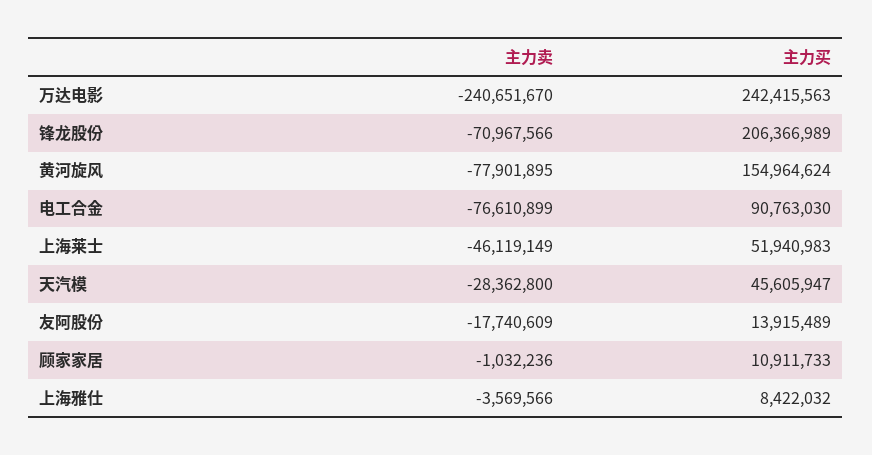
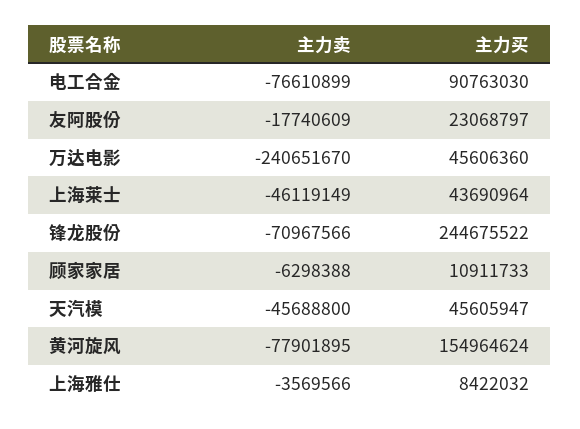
  {
    "主力卖": {
      "万达电影": -240651670,
      "锋龙股份": -70967566,
      "黄河旋风": -77901895,
      "电工合金": -76610899,
      "上海莱士": -46119149,
-     "天汽模": -28362800,
+     "天汽模": -45688800,
      "友阿股份": -17740609,
-     "顾家家居": -1032236,
+     "顾家家居": -6298388,
      "上海雅仕": -3569566
    },
    "主力买": {
-     "万达电影": 242415563,
+     "万达电影": 45606360,
-     "锋龙股份": 206366989,
+     "锋龙股份": 244675522,
      "黄河旋风": 154964624,
      "电工合金": 90763030,
-     "上海莱士": 51940983,
+     "上海莱士": 43690964,
      "天汽模": 45605947,
-     "友阿股份": 13915489,
+     "友阿股份": 23068797,
      "顾家家居": 10911733,
      "上海雅仕": 8422032
    }
  }

